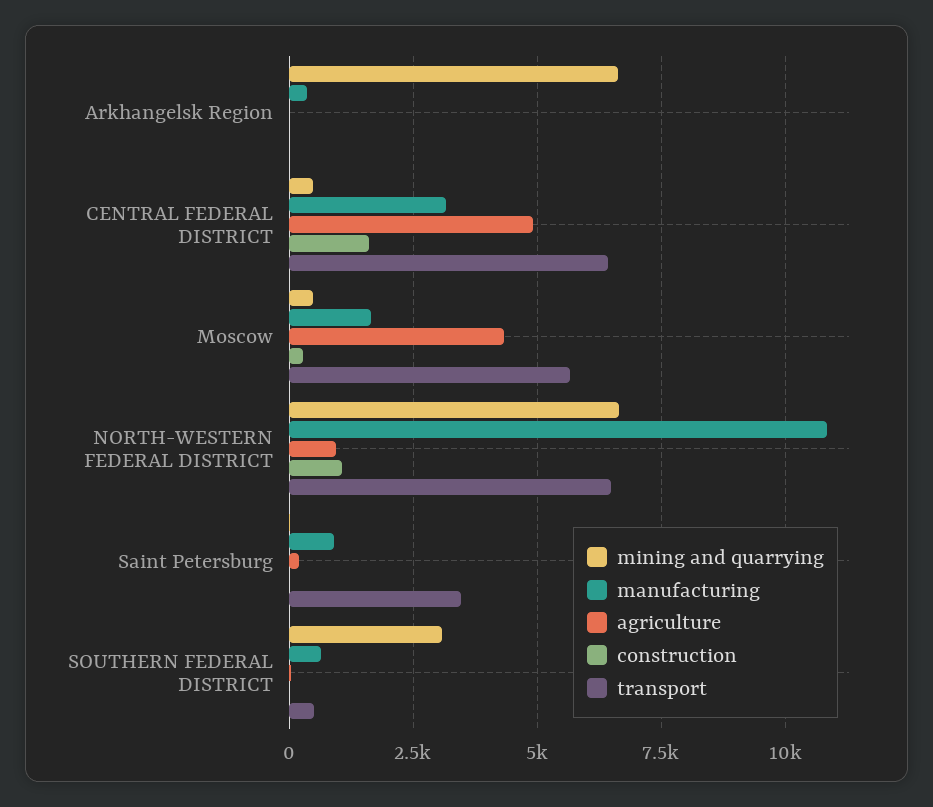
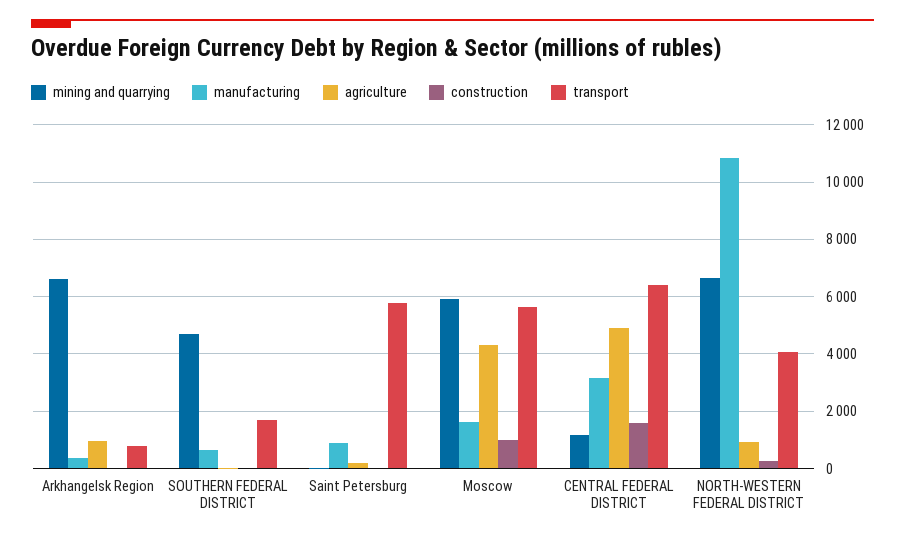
  {
    "mining and quarrying": {
      "Arkhangelsk Region": 6750,
-     "CENTRAL FEDERAL DISTRICT": 500,
+     "CENTRAL FEDERAL DISTRICT": 1250,
-     "Moscow": 500,
+     "Moscow": 6000,
      "NORTH-WESTERN FEDERAL DISTRICT": 6750,
      "Saint Petersburg": 0,
-     "SOUTHERN FEDERAL DISTRICT": 3000
+     "SOUTHERN FEDERAL DISTRICT": 4750
    },
    "manufacturing": {
      "Arkhangelsk Region": 250,
      "CENTRAL FEDERAL DISTRICT": 3250,
      "Moscow": 1750,
      "NORTH-WESTERN FEDERAL DISTRICT": 10750,
      "Saint Petersburg": 1000,
      "SOUTHERN FEDERAL DISTRICT": 750
    },
    "agriculture": {
-     "Arkhangelsk Region": 0,
+     "Arkhangelsk Region": 1000,
      "CENTRAL FEDERAL DISTRICT": 5000,
      "Moscow": 4250,
      "NORTH-WESTERN FEDERAL DISTRICT": 1000,
      "Saint Petersburg": 250,
      "SOUTHERN FEDERAL DISTRICT": 0
    },
    "construction": {
      "Arkhangelsk Region": 0,
      "CENTRAL FEDERAL DISTRICT": 1500,
-     "Moscow": 250,
+     "Moscow": 1000,
-     "NORTH-WESTERN FEDERAL DISTRICT": 1000,
+     "NORTH-WESTERN FEDERAL DISTRICT": 250,
      "Saint Petersburg": 0,
      "SOUTHERN FEDERAL DISTRICT": 0
    },
    "transport": {
-     "Arkhangelsk Region": 0,
+     "Arkhangelsk Region": 750,
      "CENTRAL FEDERAL DISTRICT": 6500,
      "Moscow": 5750,
-     "NORTH-WESTERN FEDERAL DISTRICT": 6500,
+     "NORTH-WESTERN FEDERAL DISTRICT": 4000,
-     "Saint Petersburg": 3500,
+     "Saint Petersburg": 5750,
-     "SOUTHERN FEDERAL DISTRICT": 500
+     "SOUTHERN FEDERAL DISTRICT": 1750
    }
  }

